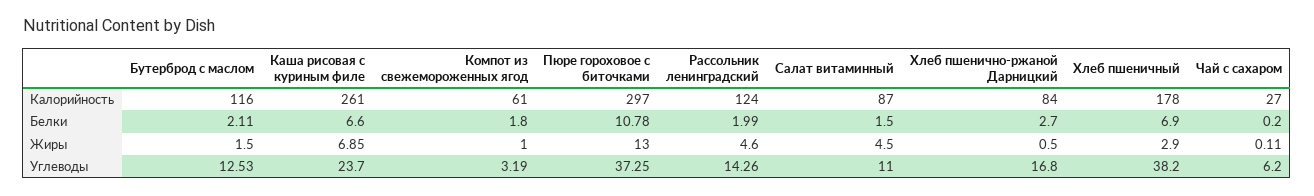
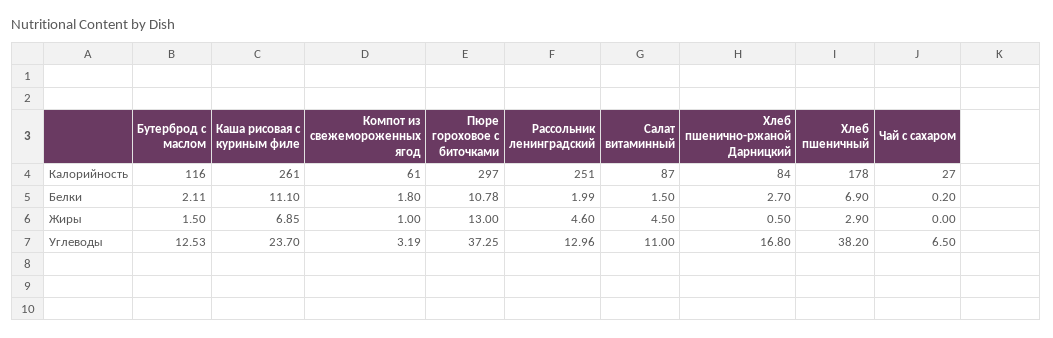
  {
    "Бутерброд с маслом": {
      "Калорийность": 116,
      "Белки": 2.11,
      "Жиры": 1.5,
      "Углеводы": 12.53
    },
    "Каша рисовая с куриным филе": {
      "Калорийность": 261,
-     "Белки": 6.6,
+     "Белки": 11.1,
      "Жиры": 6.85,
      "Углеводы": 23.7
    },
    "Компот из свежемороженных ягод": {
      "Калорийность": 61,
      "Белки": 1.8,
      "Жиры": 1,
      "Углеводы": 3.19
    },
    "Пюре гороховое с биточками": {
      "Калорийность": 297,
      "Белки": 10.78,
      "Жиры": 13,
      "Углеводы": 37.25
    },
    "Рассольник ленинградский": {
-     "Калорийность": 124,
+     "Калорийность": 251,
      "Белки": 1.99,
      "Жиры": 4.6,
-     "Углеводы": 14.26
+     "Углеводы": 12.96
    },
    "Салат витаминный": {
      "Калорийность": 87,
      "Белки": 1.5,
      "Жиры": 4.5,
      "Углеводы": 11
    },
    "Хлеб пшенично-ржаной Дарницкий": {
      "Калорийность": 84,
      "Белки": 2.7,
      "Жиры": 0.5,
      "Углеводы": 16.8
    },
    "Хлеб пшеничный": {
      "Калорийность": 178,
      "Белки": 6.9,
      "Жиры": 2.9,
      "Углеводы": 38.2
    },
    "Чай с сахаром": {
      "Калорийность": 27,
      "Белки": 0.2,
-     "Жиры": 0.11,
+     "Жиры": 0,
-     "Углеводы": 6.2
+     "Углеводы": 6.5
    }
  }

